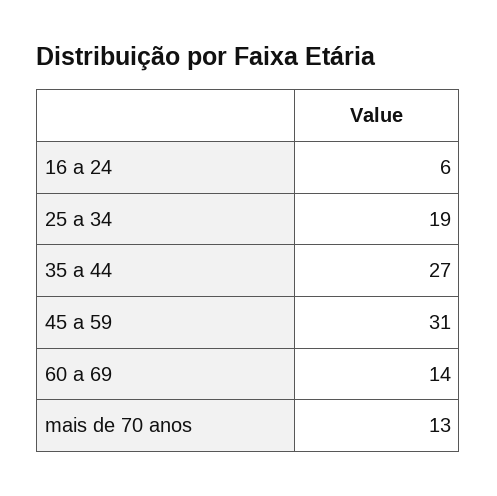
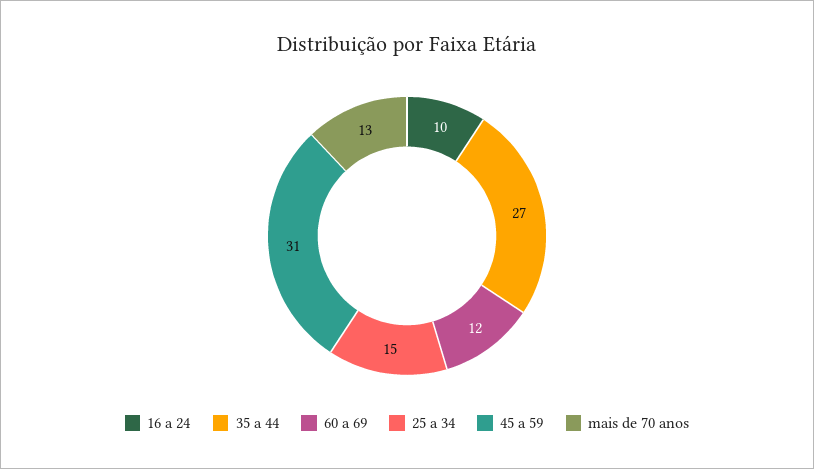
  {
-   "16 a 24": 6,
+   "16 a 24": 10,
-   "25 a 34": 19,
+   "25 a 34": 15,
    "35 a 44": 27,
    "45 a 59": 31,
-   "60 a 69": 14,
+   "60 a 69": 12,
    "mais de 70 anos": 13
  }

